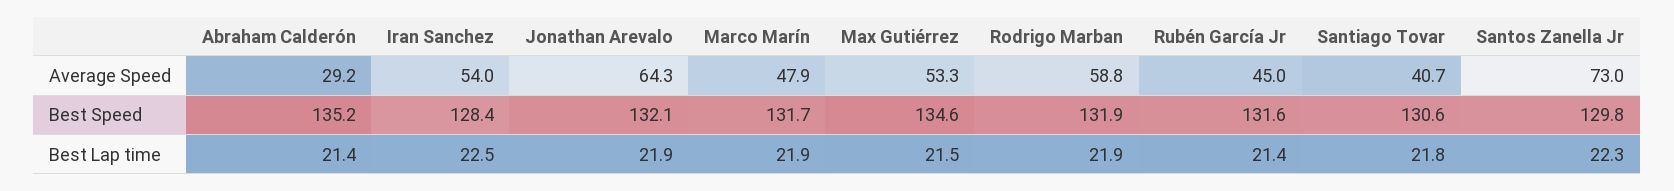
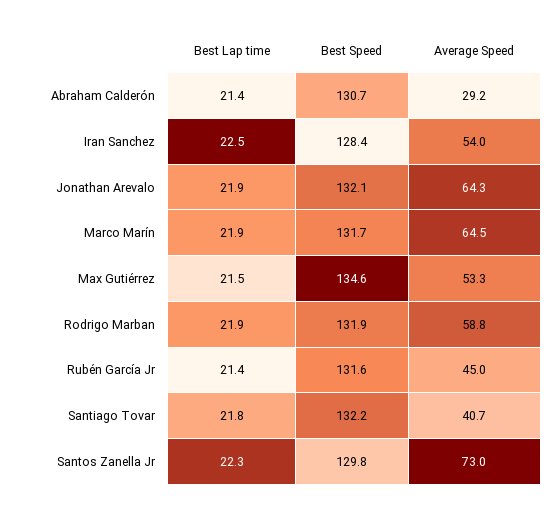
  {
    "Abraham Calderón": {
      "Average Speed": 29.2,
-     "Best Speed": 135.2,
+     "Best Speed": 130.7,
      "Best Lap time": 21.4
    },
    "Iran Sanchez": {
      "Average Speed": 54,
      "Best Speed": 128.4,
      "Best Lap time": 22.5
    },
    "Jonathan Arevalo": {
      "Average Speed": 64.3,
      "Best Speed": 132.1,
      "Best Lap time": 21.9
    },
    "Marco Marín": {
-     "Average Speed": 47.9,
+     "Average Speed": 64.5,
      "Best Speed": 131.7,
      "Best Lap time": 21.9
    },
    "Max Gutiérrez": {
      "Average Speed": 53.3,
      "Best Speed": 134.6,
      "Best Lap time": 21.5
    },
    "Rodrigo Marban": {
      "Average Speed": 58.8,
      "Best Speed": 131.9,
      "Best Lap time": 21.9
    },
    "Rubén García Jr": {
      "Average Speed": 45,
      "Best Speed": 131.6,
      "Best Lap time": 21.4
    },
    "Santiago Tovar": {
      "Average Speed": 40.7,
-     "Best Speed": 130.6,
+     "Best Speed": 132.2,
      "Best Lap time": 21.8
    },
    "Santos Zanella Jr": {
      "Average Speed": 73,
      "Best Speed": 129.8,
      "Best Lap time": 22.3
    }
  }

